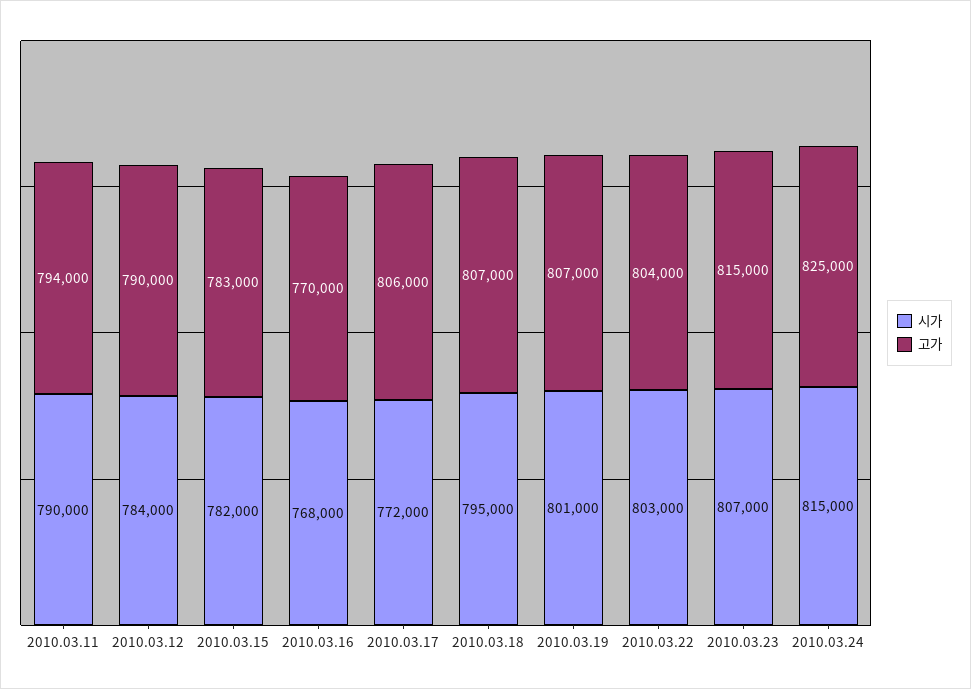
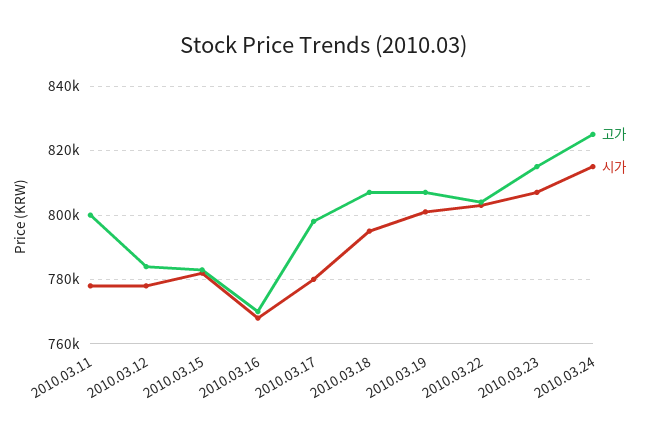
  {
    "시가": {
-     "2010.03.11": 790000,
+     "2010.03.11": 778000,
-     "2010.03.12": 784000,
+     "2010.03.12": 778000,
      "2010.03.15": 782000,
      "2010.03.16": 768000,
-     "2010.03.17": 772000,
+     "2010.03.17": 780000,
      "2010.03.18": 795000,
      "2010.03.19": 801000,
      "2010.03.22": 803000,
      "2010.03.23": 807000,
      "2010.03.24": 815000
    },
    "고가": {
-     "2010.03.11": 794000,
+     "2010.03.11": 800000,
-     "2010.03.12": 790000,
+     "2010.03.12": 784000,
      "2010.03.15": 783000,
      "2010.03.16": 770000,
-     "2010.03.17": 806000,
+     "2010.03.17": 798000,
      "2010.03.18": 807000,
      "2010.03.19": 807000,
      "2010.03.22": 804000,
      "2010.03.23": 815000,
      "2010.03.24": 825000
    }
  }

